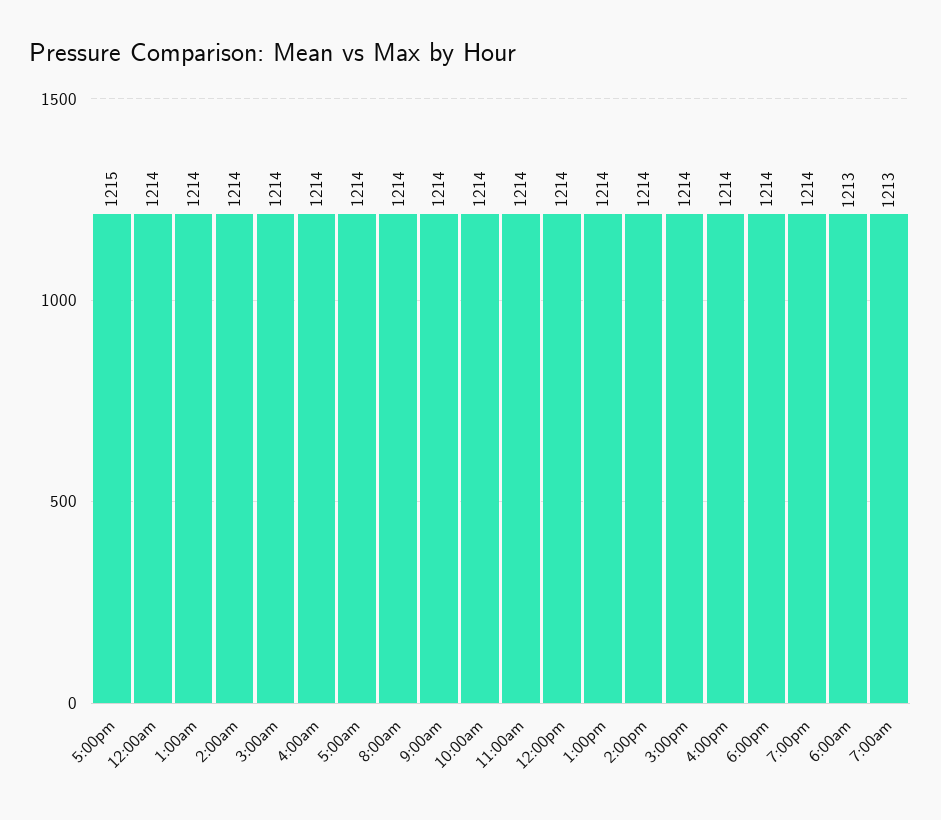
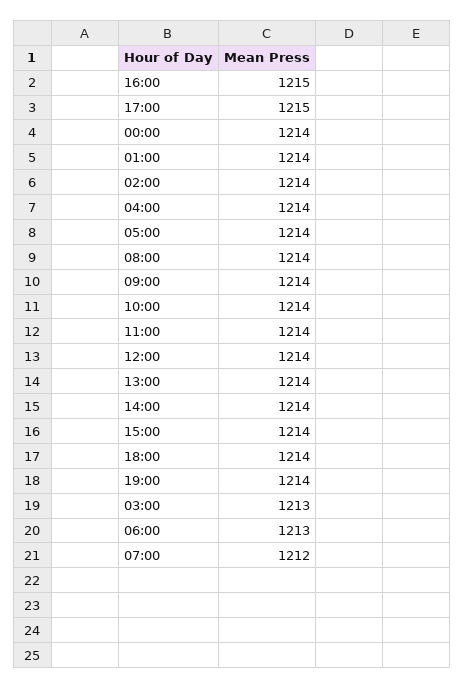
  {
    "5:00pm": 1215,
    "12:00am": 1214,
    "1:00am": 1214,
    "2:00am": 1214,
-   "3:00am": 1214,
+   "3:00am": 1213,
    "4:00am": 1214,
    "5:00am": 1214,
    "8:00am": 1214,
    "9:00am": 1214,
    "10:00am": 1214,
    "11:00am": 1214,
    "12:00pm": 1214,
    "1:00pm": 1214,
    "2:00pm": 1214,
    "3:00pm": 1214,
-   "4:00pm": 1214,
+   "4:00pm": 1215,
    "6:00pm": 1214,
    "7:00pm": 1214,
    "6:00am": 1213,
-   "7:00am": 1213
+   "7:00am": 1212
  }

